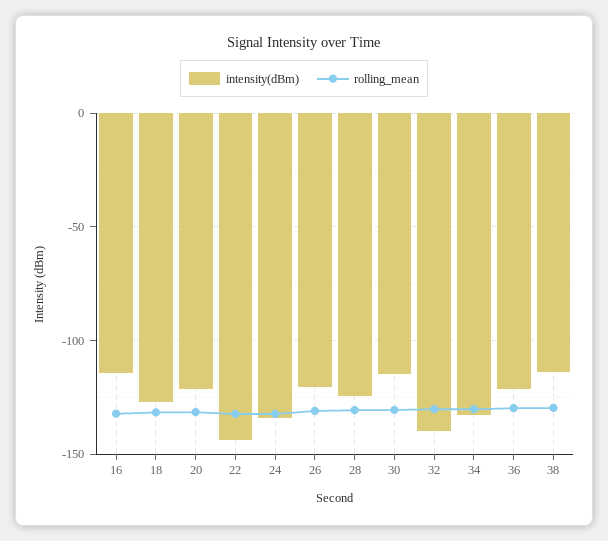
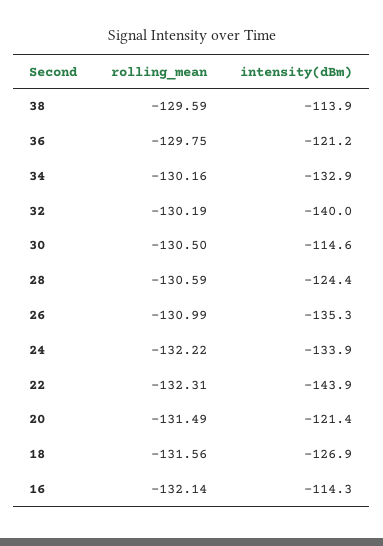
  {
    "intensity(dBm)": {
      "16": -114.3,
      "18": -126.9,
      "20": -121.4,
      "22": -143.9,
      "24": -133.9,
-     "26": -120,
+     "26": -135.3,
      "28": -124.4,
      "30": -114.6,
      "32": -140,
      "34": -132.9,
      "36": -121.2,
      "38": -113.9
    },
    "rolling_mean": {
      "16": -132.14,
      "18": -131.56,
      "20": -131.49,
      "22": -132.31,
      "24": -132.22,
      "26": -130.99,
      "28": -130.59,
      "30": -130.5,
      "32": -130.19,
      "34": -130.16,
      "36": -129.75,
      "38": -129.59
    }
  }

